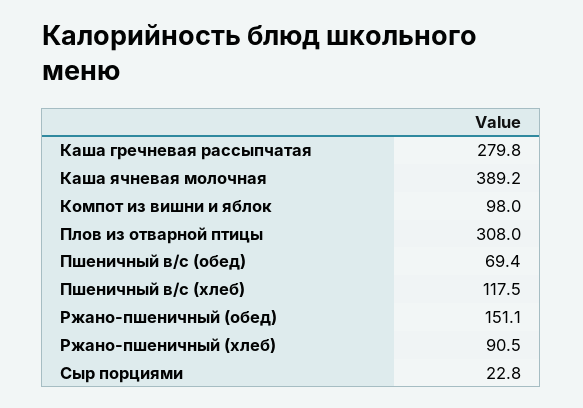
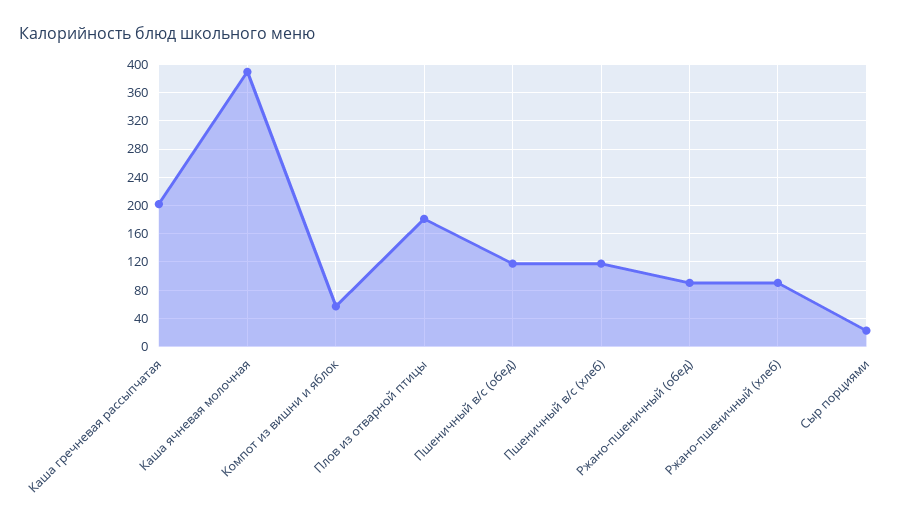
  {
-   "Каша гречневая рассыпчатая": 279.8,
+   "Каша гречневая рассыпчатая": 200,
    "Каша ячневая молочная": 389.2,
-   "Компот из вишни и яблок": 98,
+   "Компот из вишни и яблок": 60,
-   "Плов из отварной птицы": 308,
+   "Плов из отварной птицы": 180,
-   "Пшеничный в/с (обед)": 69.4,
+   "Пшеничный в/с (обед)": 120,
    "Пшеничный в/с (хлеб)": 117.5,
-   "Ржано-пшеничный (обед)": 151.1,
+   "Ржано-пшеничный (обед)": 90,
    "Ржано-пшеничный (хлеб)": 90.5,
    "Сыр порциями": 22.8
  }

